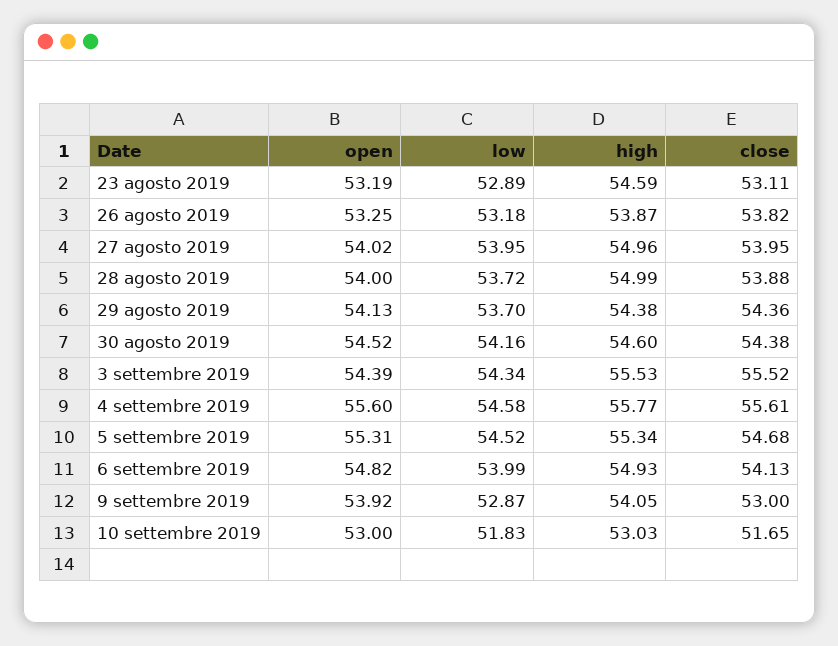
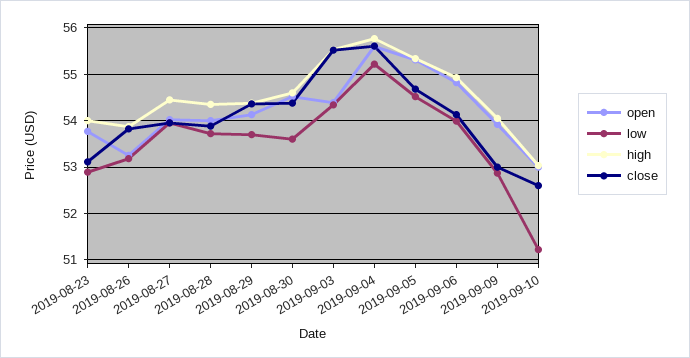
  {
    "open": {
-     "23 agosto 2019": 53.19,
+     "23 agosto 2019": 53.8,
      "26 agosto 2019": 53.25,
      "27 agosto 2019": 54.02,
      "28 agosto 2019": 54,
      "29 agosto 2019": 54.13,
      "30 agosto 2019": 54.52,
      "3 settembre 2019": 54.39,
      "4 settembre 2019": 55.6,
      "5 settembre 2019": 55.31,
      "6 settembre 2019": 54.82,
      "9 settembre 2019": 53.92,
      "10 settembre 2019": 53
    },
    "low": {
      "23 agosto 2019": 52.89,
      "26 agosto 2019": 53.18,
      "27 agosto 2019": 53.95,
      "28 agosto 2019": 53.72,
      "29 agosto 2019": 53.7,
-     "30 agosto 2019": 54.16,
+     "30 agosto 2019": 53.6,
      "3 settembre 2019": 54.34,
-     "4 settembre 2019": 54.58,
+     "4 settembre 2019": 55.2,
      "5 settembre 2019": 54.52,
      "6 settembre 2019": 53.99,
      "9 settembre 2019": 52.87,
-     "10 settembre 2019": 51.83
+     "10 settembre 2019": 51.2
    },
    "high": {
-     "23 agosto 2019": 54.59,
+     "23 agosto 2019": 54,
      "26 agosto 2019": 53.87,
-     "27 agosto 2019": 54.96,
+     "27 agosto 2019": 54.4,
-     "28 agosto 2019": 54.99,
+     "28 agosto 2019": 54.4,
      "29 agosto 2019": 54.38,
      "30 agosto 2019": 54.6,
      "3 settembre 2019": 55.53,
      "4 settembre 2019": 55.77,
      "5 settembre 2019": 55.34,
      "6 settembre 2019": 54.93,
      "9 settembre 2019": 54.05,
      "10 settembre 2019": 53.03
    },
    "close": {
      "23 agosto 2019": 53.11,
      "26 agosto 2019": 53.82,
      "27 agosto 2019": 53.95,
      "28 agosto 2019": 53.88,
      "29 agosto 2019": 54.36,
      "30 agosto 2019": 54.38,
      "3 settembre 2019": 55.52,
      "4 settembre 2019": 55.61,
      "5 settembre 2019": 54.68,
      "6 settembre 2019": 54.13,
      "9 settembre 2019": 53,
-     "10 settembre 2019": 51.65
+     "10 settembre 2019": 52.6
    }
  }

